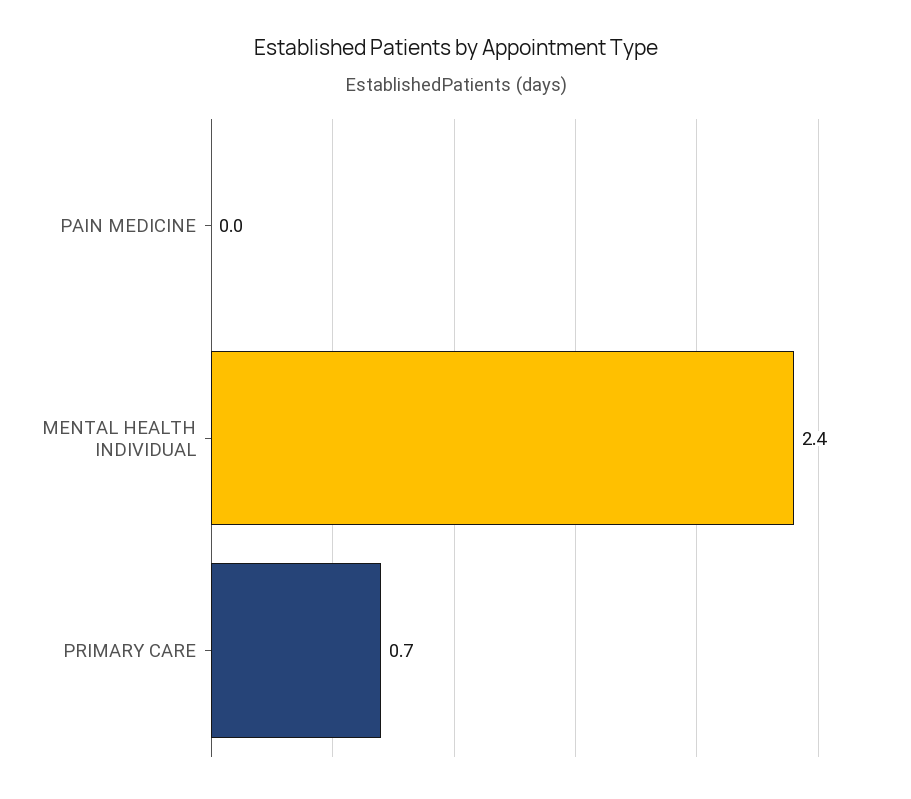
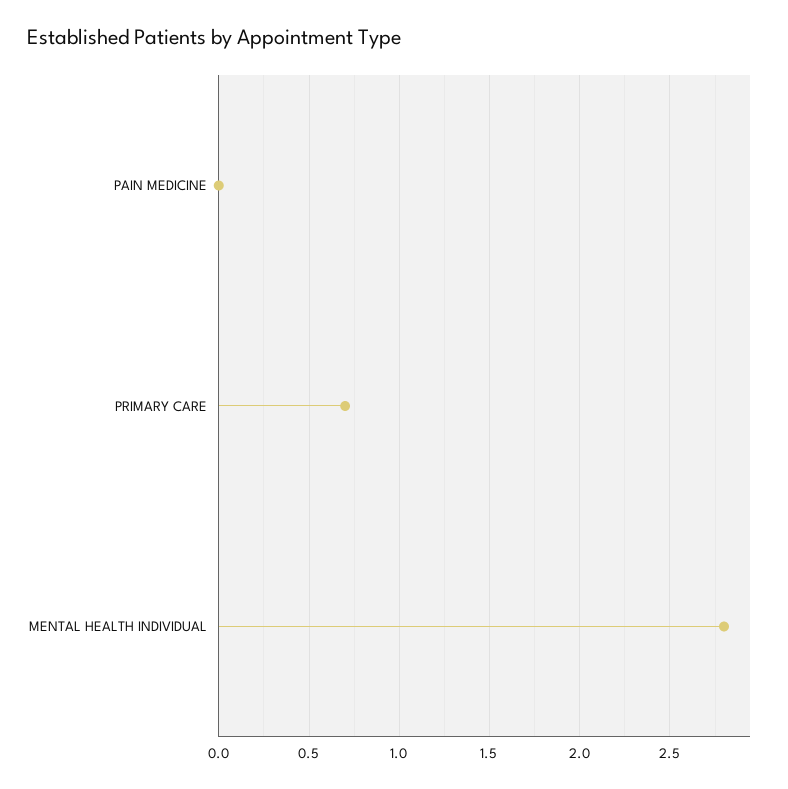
  {
    "PAIN MEDICINE": 0,
-   "MENTAL HEALTH INDIVIDUAL": 2.4,
+   "MENTAL HEALTH INDIVIDUAL": 2.8,
    "PRIMARY CARE": 0.7
  }

